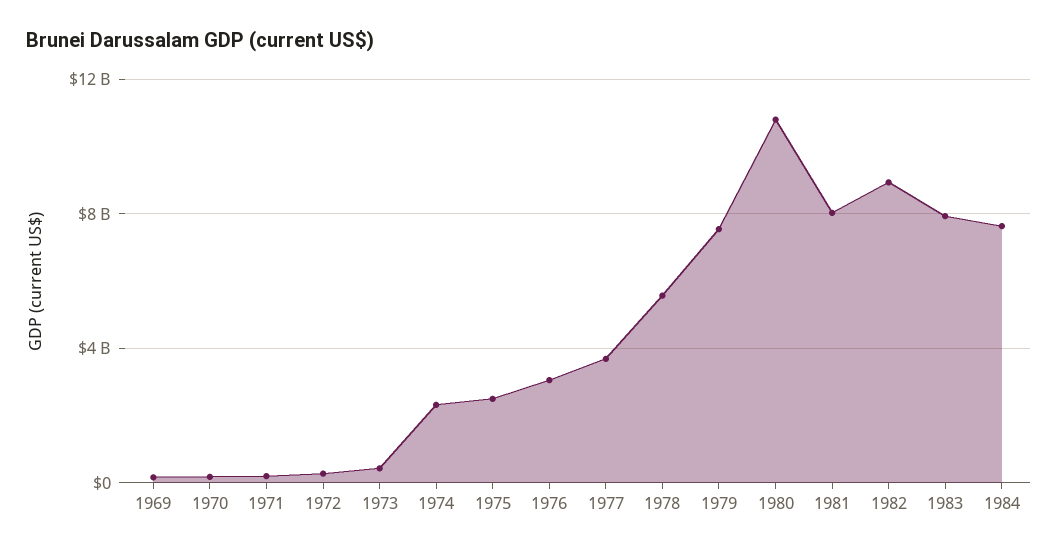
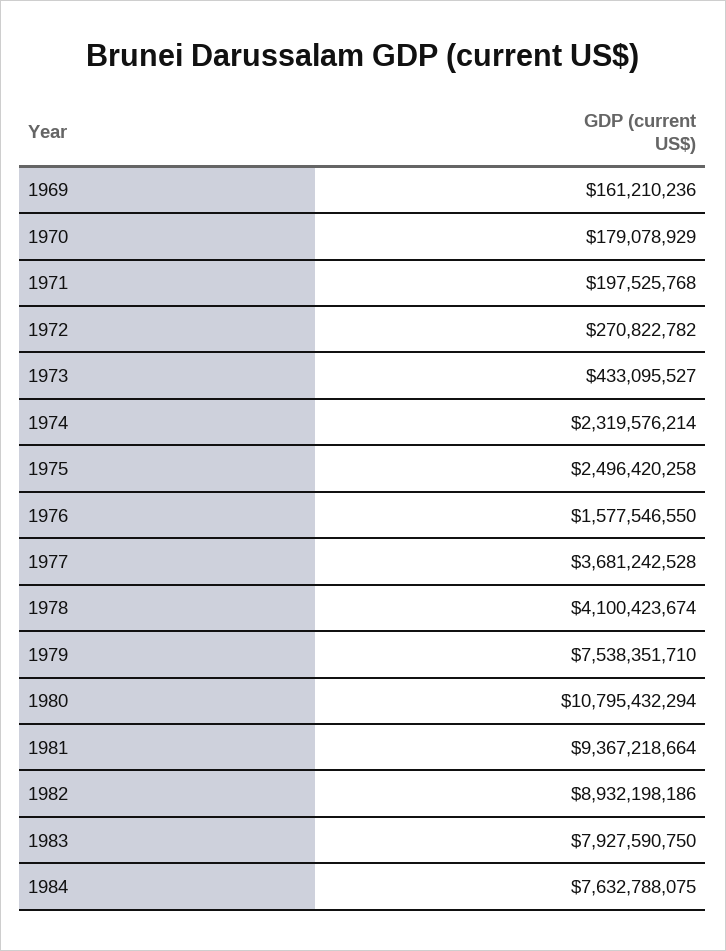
  {
    "1969": 161210236,
    "1970": 179078929,
    "1971": 197525768,
    "1972": 270822782,
    "1973": 433095527,
    "1974": 2319576214,
    "1975": 2496420258,
-   "1976": 3000000000,
+   "1976": 1577546550,
    "1977": 3681242528,
-   "1978": 5500000000,
+   "1978": 4100423674,
    "1979": 7538351710,
    "1980": 10795432294,
-   "1981": 8000000000,
+   "1981": 9367218664,
    "1982": 8932198186,
    "1983": 7927590750,
    "1984": 7632788075
  }

